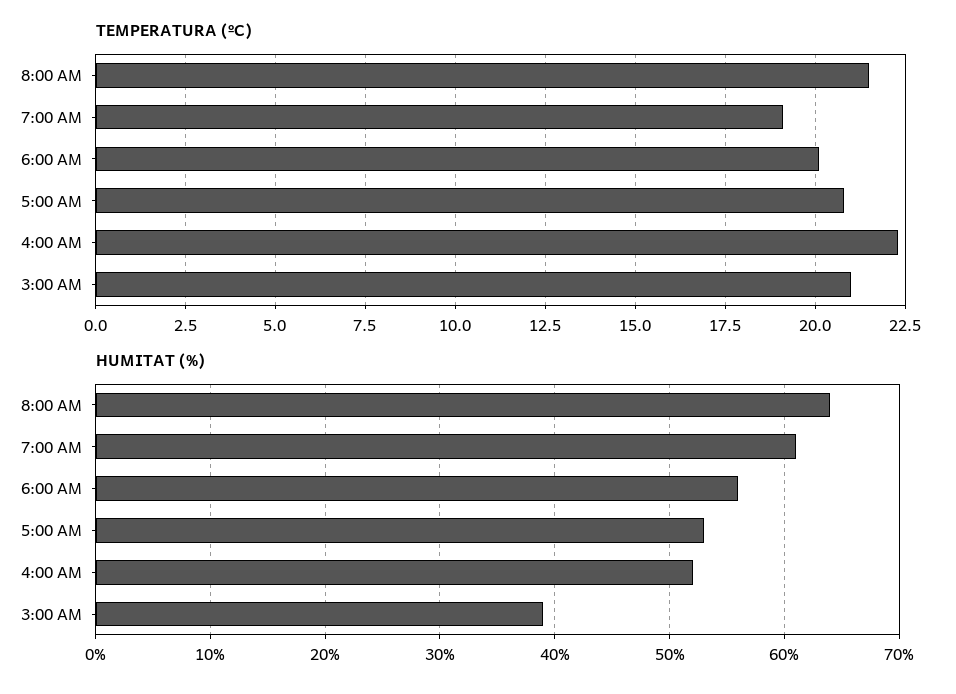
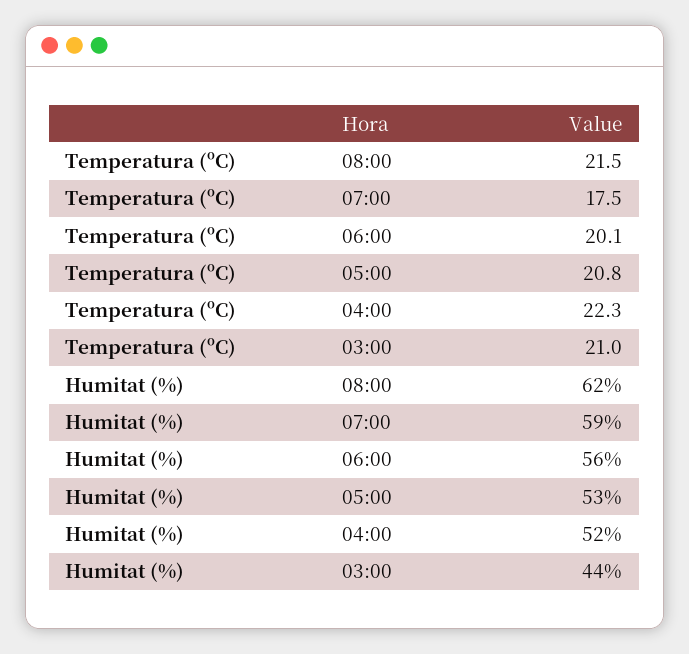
  {
    "TEMPERATURA (ºC)": {
      "8:00 AM": 21.5,
-     "7:00 AM": 19,
+     "7:00 AM": 17.5,
      "6:00 AM": 20.1,
      "5:00 AM": 20.8,
      "4:00 AM": 22.3,
      "3:00 AM": 21
    },
    "HUMITAT (%)": {
-     "8:00 AM": 64,
+     "8:00 AM": 62,
-     "7:00 AM": 61,
+     "7:00 AM": 59,
      "6:00 AM": 56,
      "5:00 AM": 53,
      "4:00 AM": 52,
-     "3:00 AM": 39
+     "3:00 AM": 44
    }
  }

